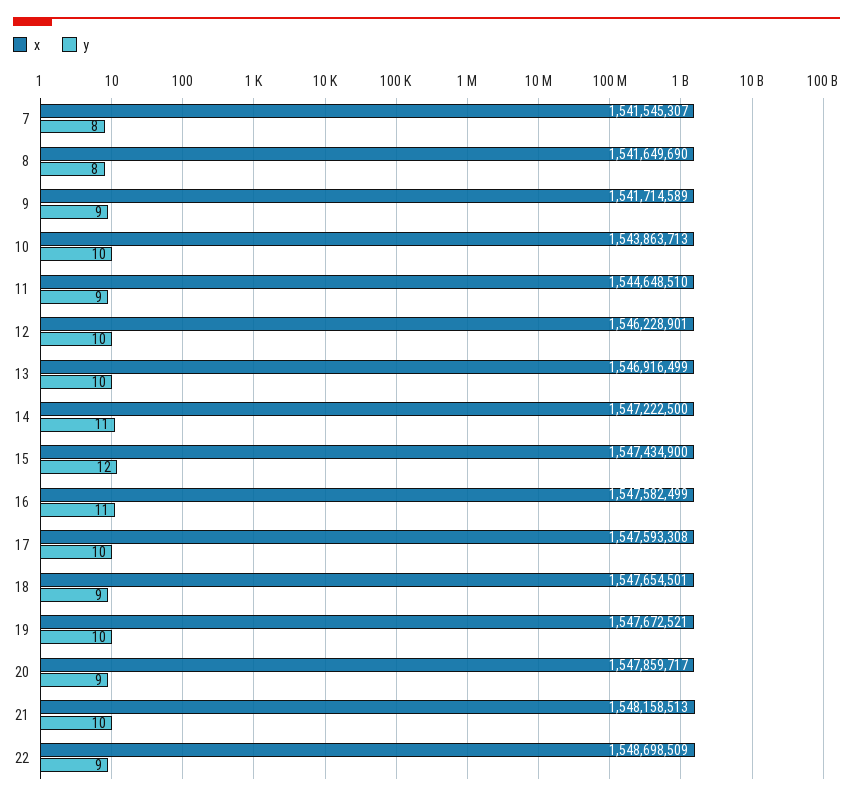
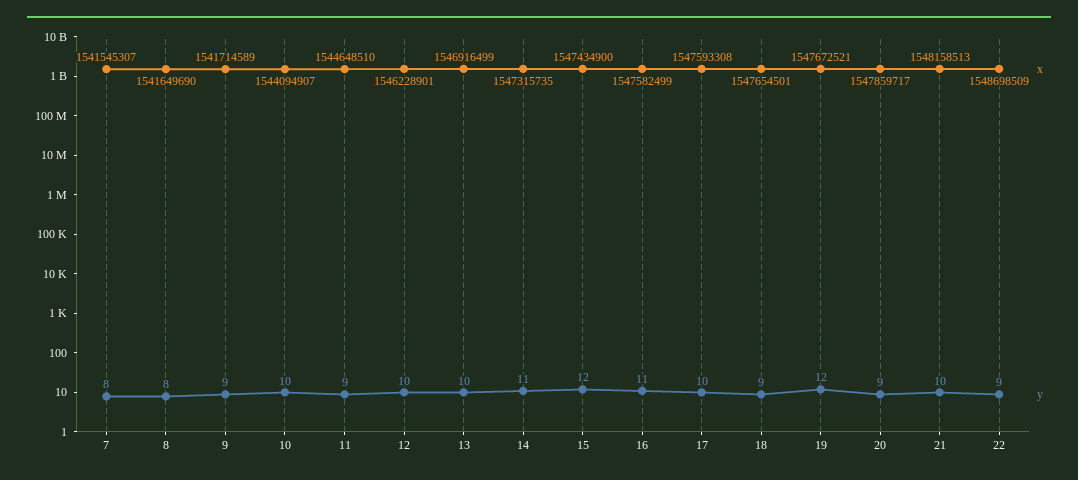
  {
    "x": {
      "7": 1541545307,
      "8": 1541649690,
      "9": 1541714589,
-     "10": 1543863713,
+     "10": 1544094907,
      "11": 1544648510,
      "12": 1546228901,
      "13": 1546916499,
-     "14": 1547222500,
+     "14": 1547315735,
      "15": 1547434900,
      "16": 1547582499,
      "17": 1547593308,
      "18": 1547654501,
      "19": 1547672521,
      "20": 1547859717,
      "21": 1548158513,
      "22": 1548698509
    },
    "y": {
      "7": 8,
      "8": 8,
      "9": 9,
      "10": 10,
      "11": 9,
      "12": 10,
      "13": 10,
      "14": 11,
      "15": 12,
      "16": 11,
      "17": 10,
      "18": 9,
-     "19": 10,
+     "19": 12,
      "20": 9,
      "21": 10,
      "22": 9
    }
  }

